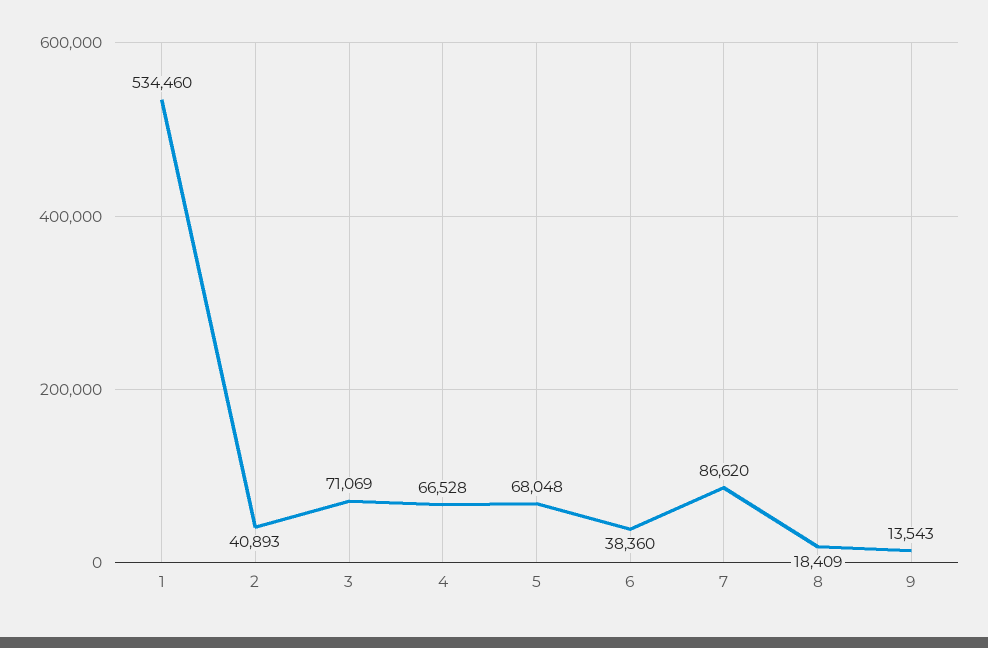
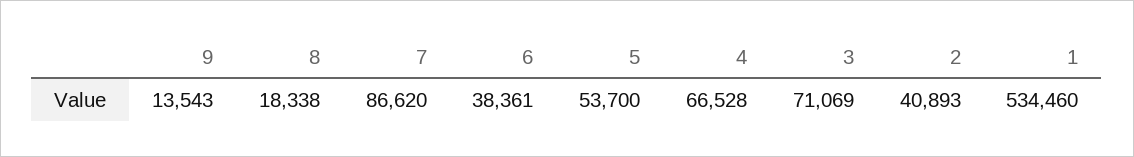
  {
    "1": 534460,
    "2": 40893,
    "3": 71069,
    "4": 66528,
-   "5": 68048,
+   "5": 53700,
-   "6": 38360,
+   "6": 38361,
    "7": 86620,
-   "8": 18409,
+   "8": 18338,
    "9": 13543
  }

